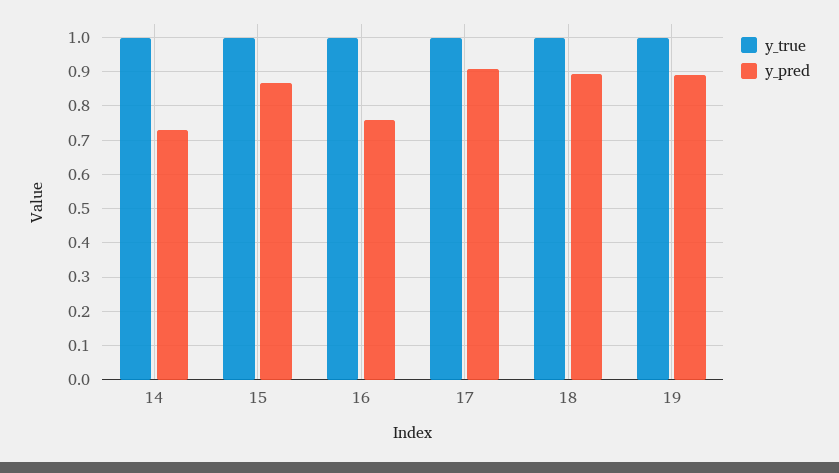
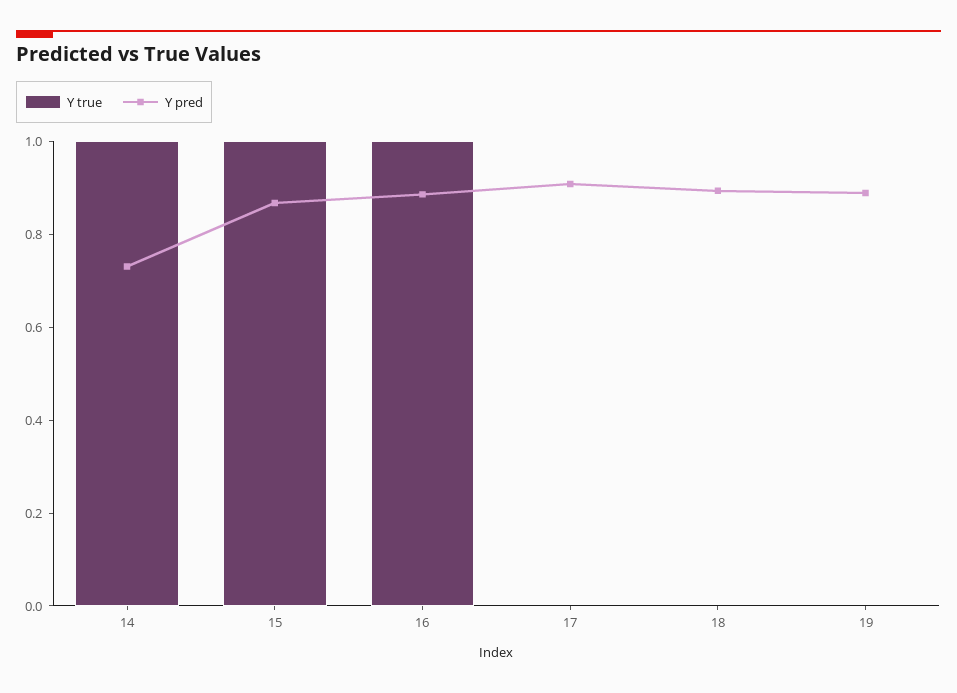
  {
    "y_true": {
      "14": 1,
      "15": 1,
      "16": 1,
-     "17": 1,
+     "17": 0,
-     "18": 1,
+     "18": 0,
-     "19": 1
+     "19": 0
    },
    "y_pred": {
      "14": 0.74,
      "15": 0.86,
-     "16": 0.76,
+     "16": 0.9,
      "17": 0.9,
      "18": 0.9,
      "19": 0.88
    }
  }

